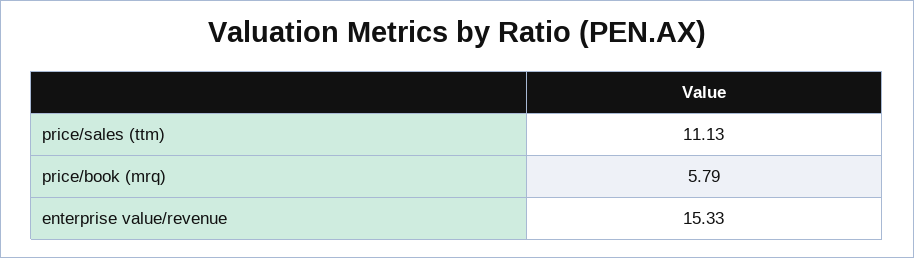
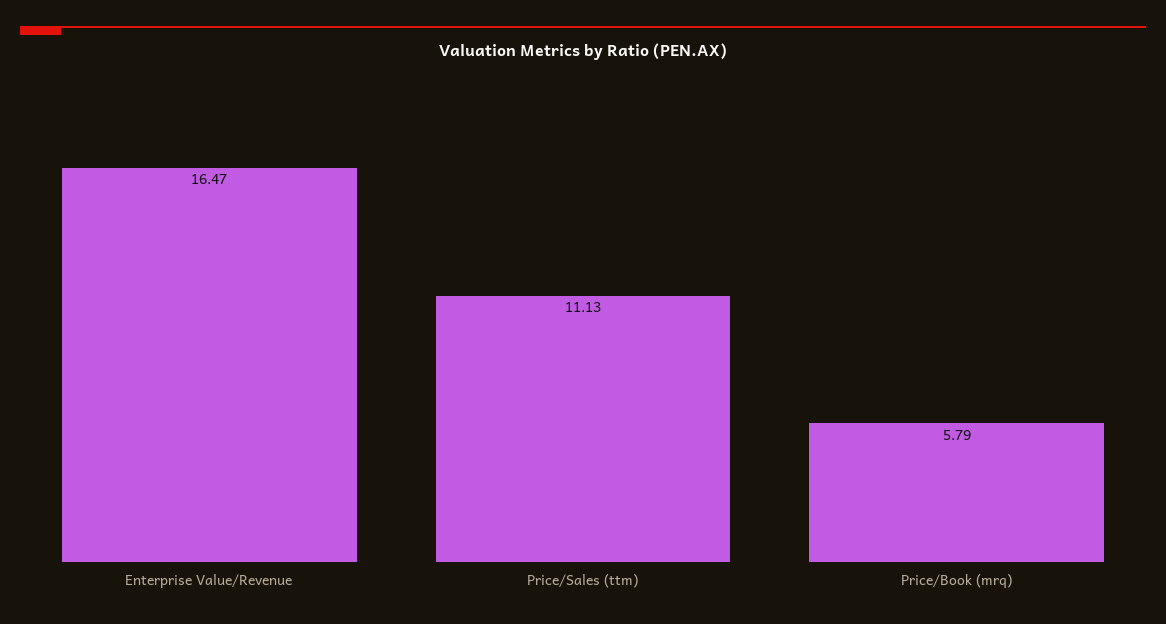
  {
    "price/sales (ttm)": 11.13,
    "price/book (mrq)": 5.79,
-   "enterprise value/revenue": 15.33
+   "enterprise value/revenue": 16.47
  }

